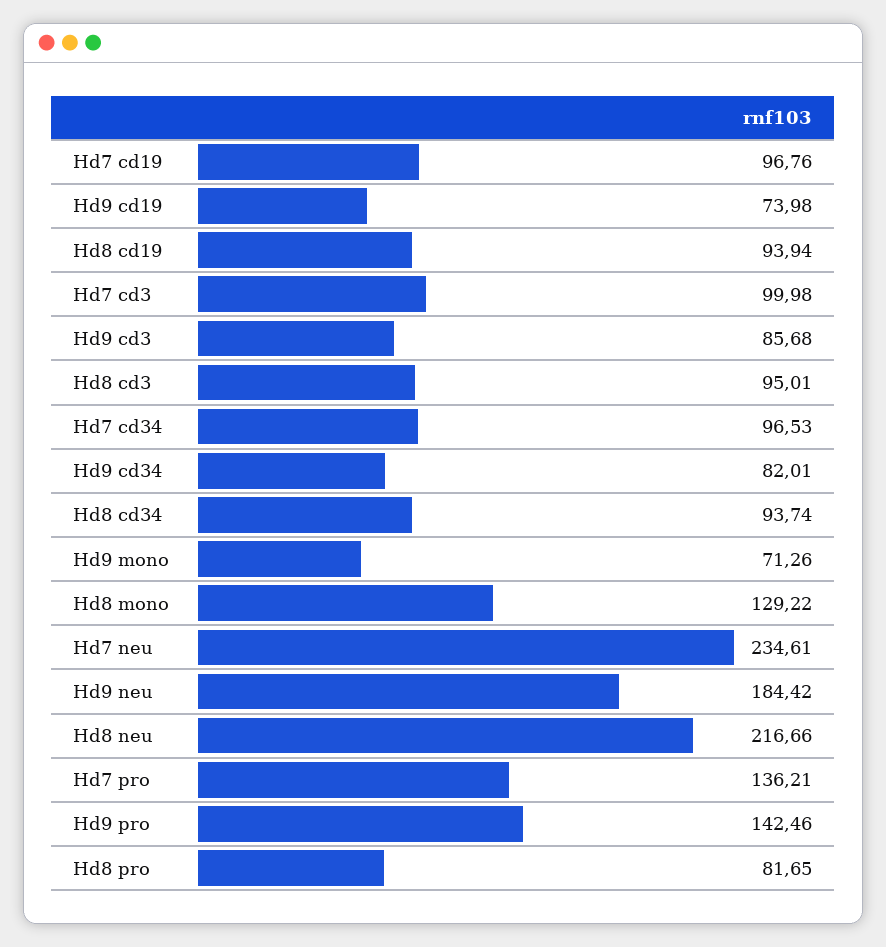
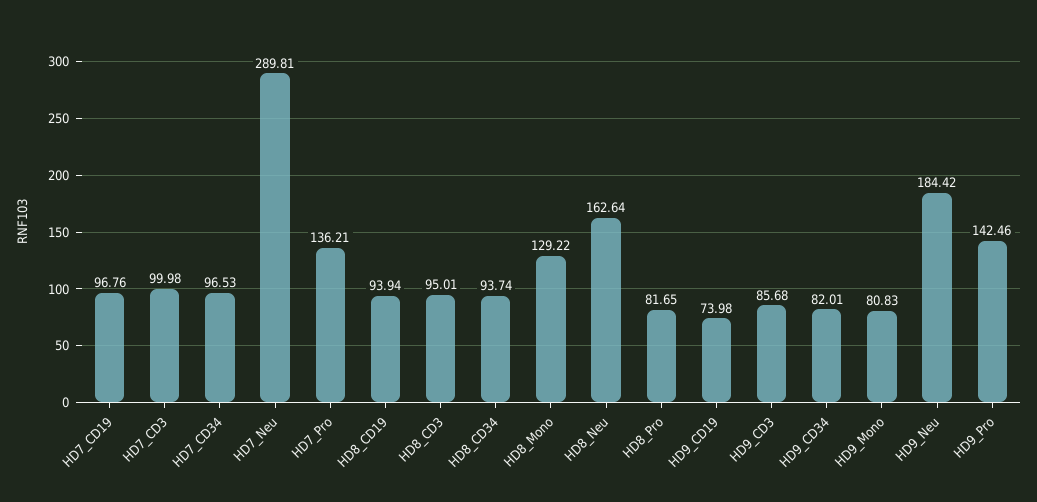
  {
    "Hd7 cd19": 96.76,
    "Hd9 cd19": 73.98,
    "Hd8 cd19": 93.94,
    "Hd7 cd3": 99.98,
    "Hd9 cd3": 85.68,
    "Hd8 cd3": 95.01,
    "Hd7 cd34": 96.53,
    "Hd9 cd34": 82.01,
    "Hd8 cd34": 93.74,
-   "Hd9 mono": 71.26,
+   "Hd9 mono": 80.83,
    "Hd8 mono": 129.22,
-   "Hd7 neu": 234.61,
+   "Hd7 neu": 289.81,
    "Hd9 neu": 184.42,
-   "Hd8 neu": 216.66,
+   "Hd8 neu": 162.64,
    "Hd7 pro": 136.21,
    "Hd9 pro": 142.46,
    "Hd8 pro": 81.65
  }

